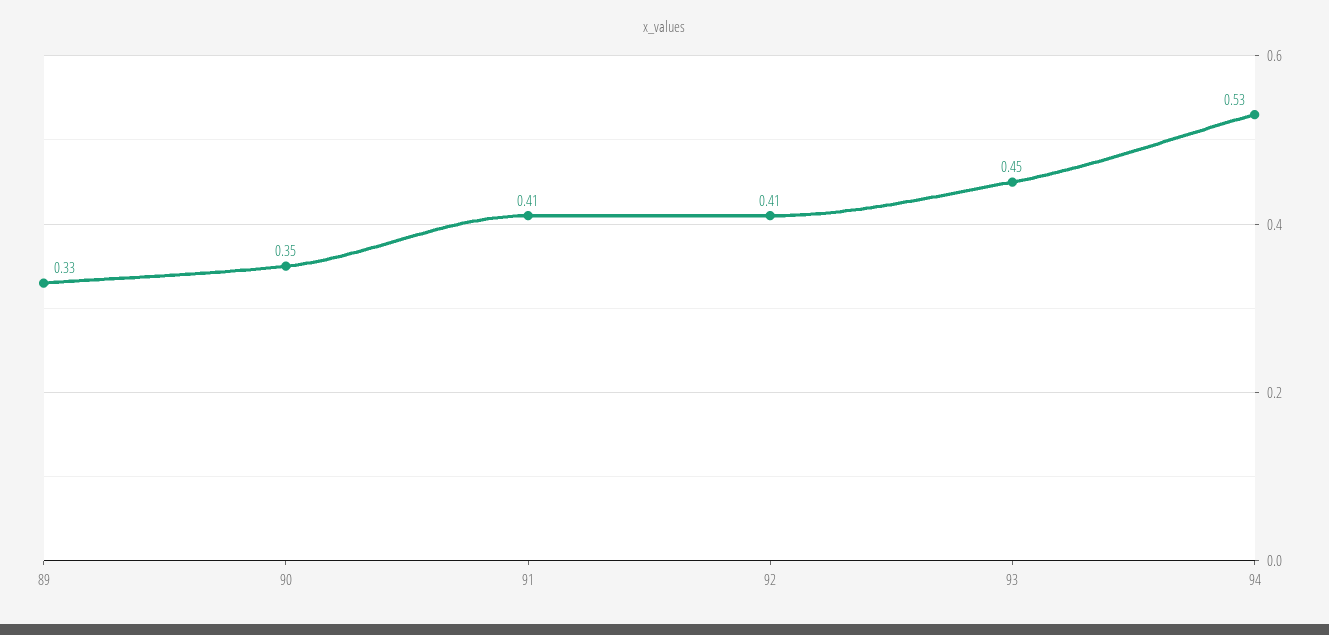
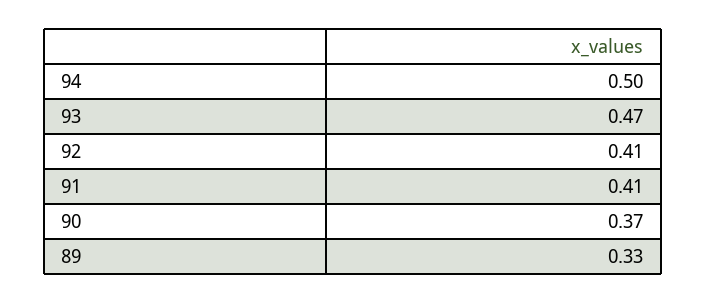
  {
    "89": 0.33,
-   "90": 0.35,
+   "90": 0.37,
    "91": 0.41,
    "92": 0.41,
-   "93": 0.45,
+   "93": 0.47,
-   "94": 0.53
+   "94": 0.5
  }

